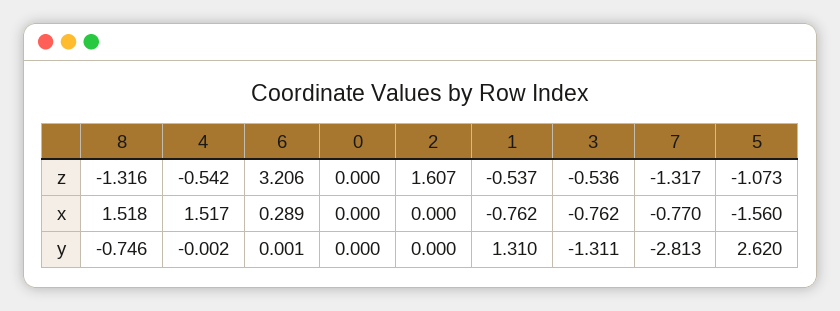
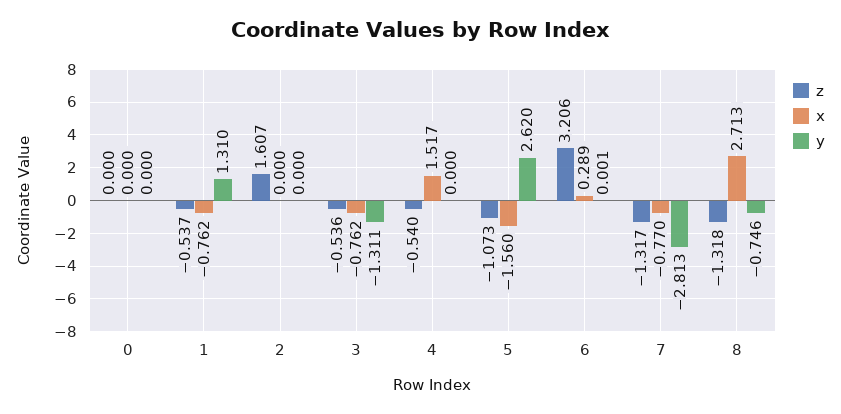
  {
    "z": {
-     "8": -1.316,
+     "8": -1.318,
-     "4": -0.542,
+     "4": -0.54,
      "6": 3.206,
      "0": 0,
      "2": 1.607,
      "1": -0.537,
      "3": -0.536,
      "7": -1.317,
      "5": -1.073
    },
    "x": {
-     "8": 1.518,
+     "8": 2.713,
      "4": 1.517,
      "6": 0.289,
      "0": 0,
      "2": 0,
      "1": -0.762,
      "3": -0.762,
      "7": -0.77,
      "5": -1.56
    },
    "y": {
      "8": -0.746,
-     "4": -0.002,
+     "4": 0,
      "6": 0.001,
      "0": 0,
      "2": 0,
      "1": 1.31,
      "3": -1.311,
      "7": -2.813,
      "5": 2.62
    }
  }

